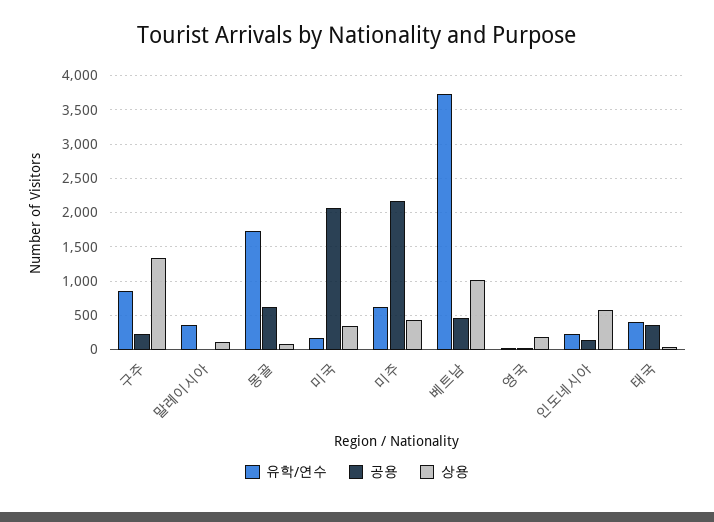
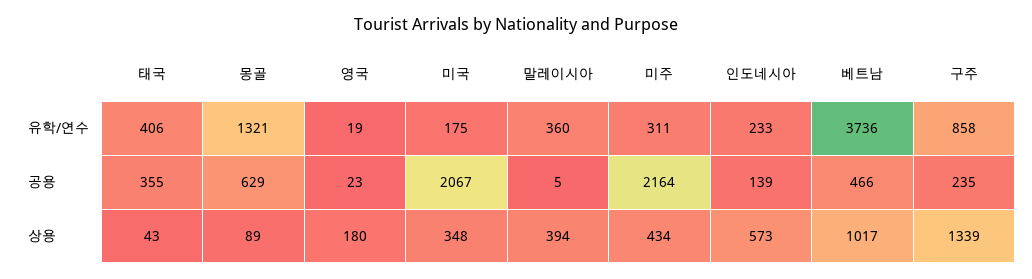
  {
    "유학/연수": {
      "구주": 858,
      "말레이시아": 360,
-     "몽골": 1700,
+     "몽골": 1321,
      "미국": 175,
-     "미주": 600,
+     "미주": 311,
      "베트남": 3736,
      "영국": 19,
      "인도네시아": 233,
      "태국": 406
    },
    "공용": {
      "구주": 235,
      "말레이시아": 5,
      "몽골": 629,
      "미국": 2067,
      "미주": 2164,
      "베트남": 466,
      "영국": 23,
      "인도네시아": 139,
      "태국": 355
    },
    "상용": {
      "구주": 1339,
-     "말레이시아": 100,
+     "말레이시아": 394,
      "몽골": 89,
      "미국": 348,
      "미주": 434,
      "베트남": 1017,
      "영국": 180,
      "인도네시아": 573,
      "태국": 43
    }
  }

